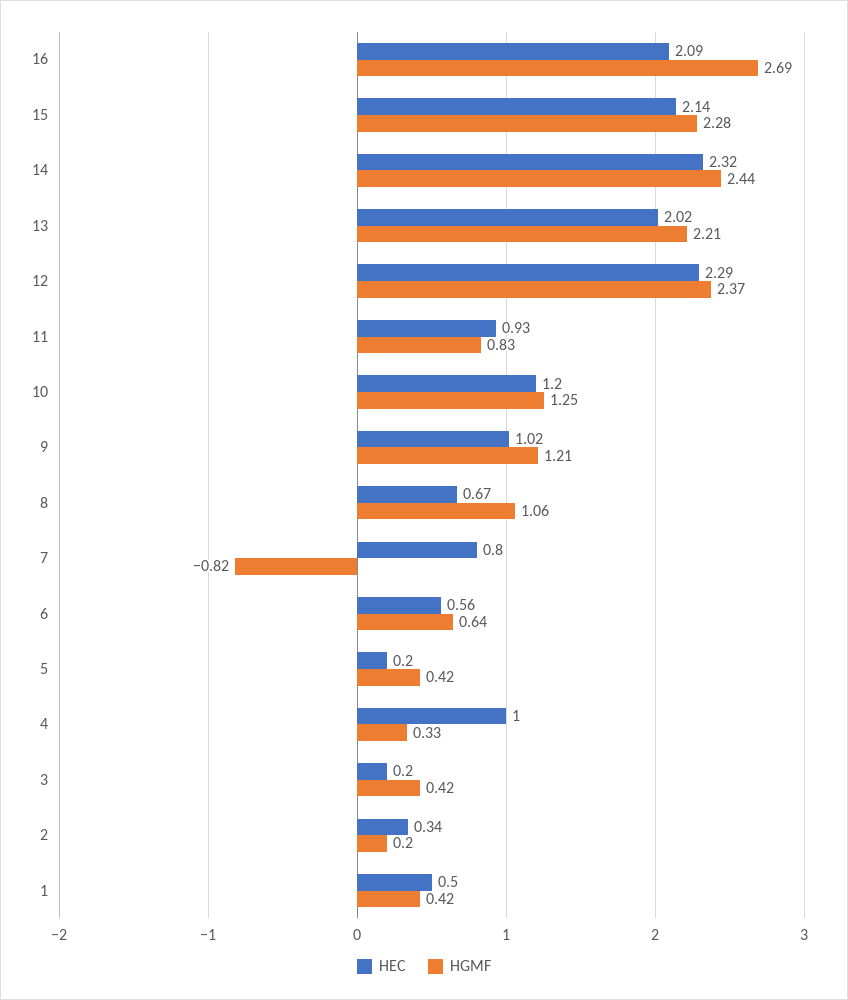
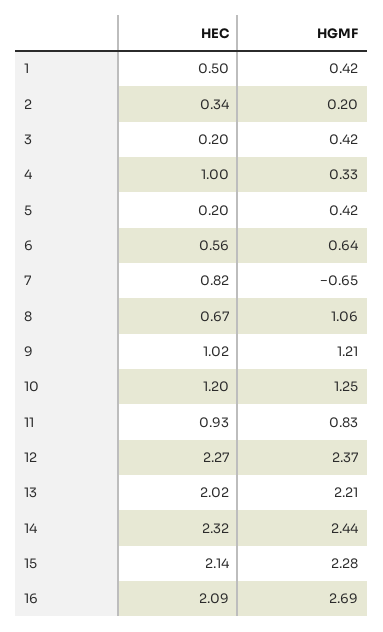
  {
    "HEC": {
      "16": 2.09,
      "15": 2.14,
      "14": 2.32,
      "13": 2.02,
-     "12": 2.29,
+     "12": 2.27,
      "11": 0.93,
      "10": 1.2,
      "9": 1.02,
      "8": 0.67,
-     "7": 0.8,
+     "7": 0.82,
      "6": 0.56,
      "5": 0.2,
      "4": 1,
      "3": 0.2,
      "2": 0.34,
      "1": 0.5
    },
    "HGMF": {
      "16": 2.69,
      "15": 2.28,
      "14": 2.44,
      "13": 2.21,
      "12": 2.37,
      "11": 0.83,
      "10": 1.25,
      "9": 1.21,
      "8": 1.06,
-     "7": -0.82,
+     "7": -0.65,
      "6": 0.64,
      "5": 0.42,
      "4": 0.33,
      "3": 0.42,
      "2": 0.2,
      "1": 0.42
    }
  }

